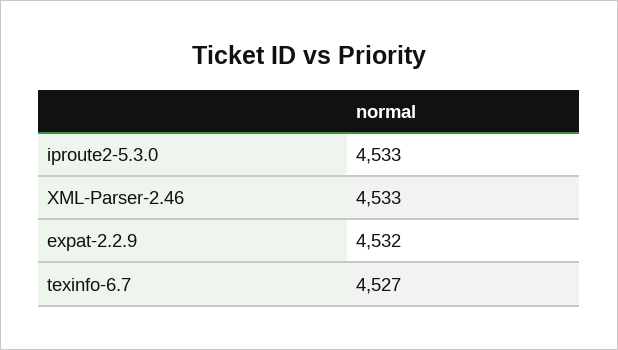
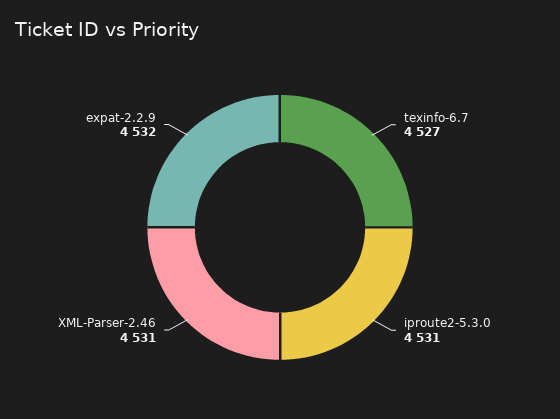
  {
-   "iproute2-5.3.0": 4533,
+   "iproute2-5.3.0": 4531,
-   "XML-Parser-2.46": 4533,
+   "XML-Parser-2.46": 4531,
    "expat-2.2.9": 4532,
    "texinfo-6.7": 4527
  }

